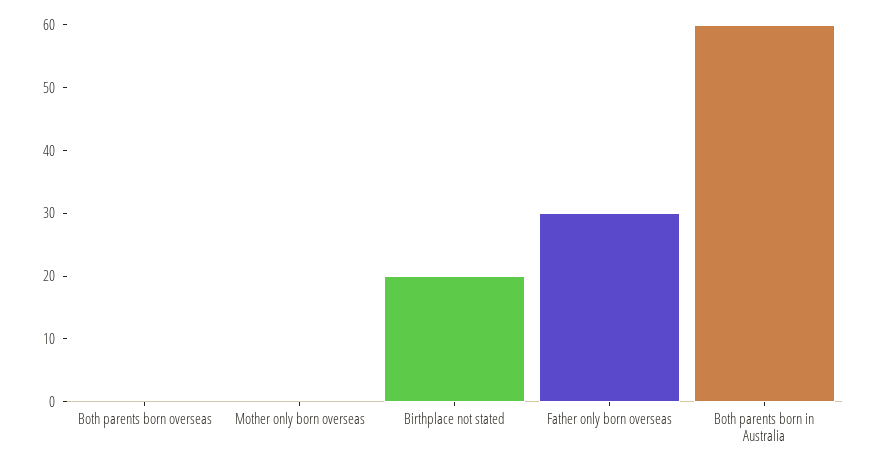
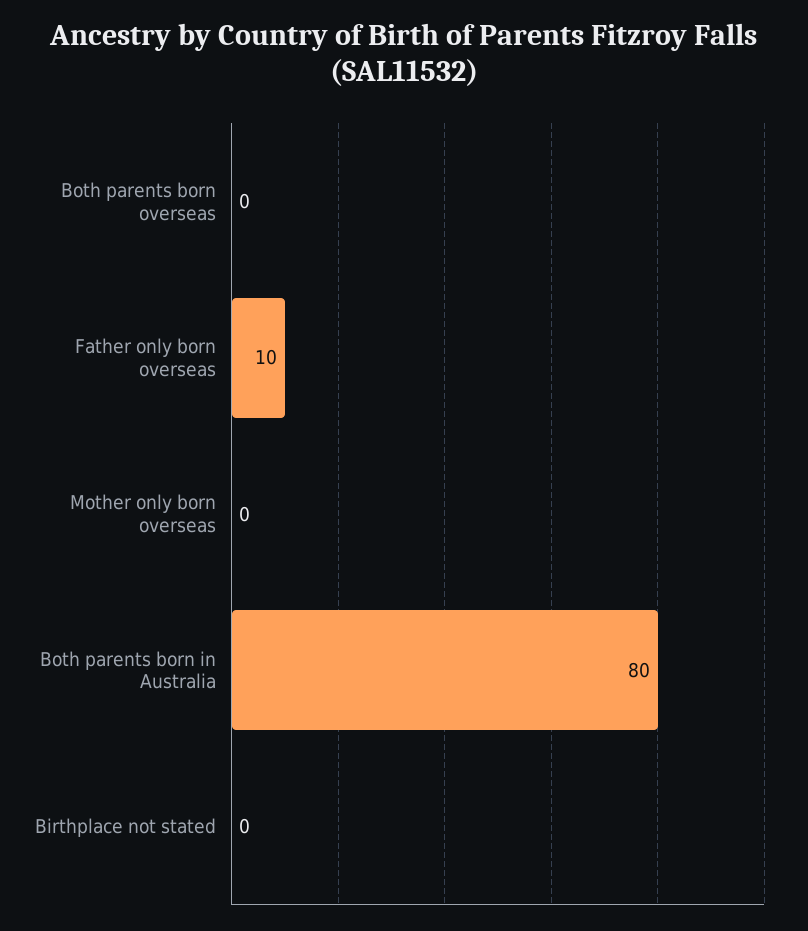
  {
    "Both parents born overseas": 0,
    "Mother only born overseas": 0,
-   "Birthplace not stated": 20,
+   "Birthplace not stated": 0,
-   "Father only born overseas": 30,
+   "Father only born overseas": 10,
-   "Both parents born in Australia": 60
+   "Both parents born in Australia": 80
  }

